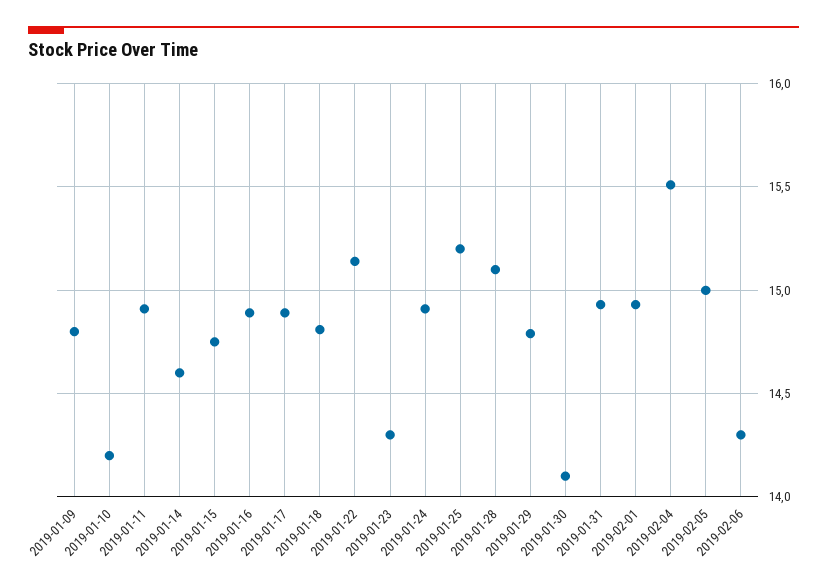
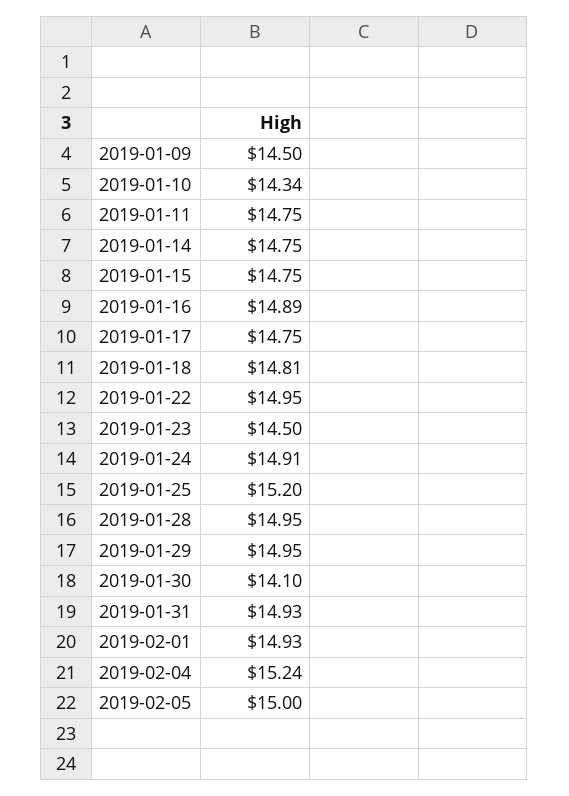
  {
-   "2019-01-09": 14.8,
+   "2019-01-09": 14.5,
-   "2019-01-10": 14.2,
+   "2019-01-10": 14.34,
-   "2019-01-11": 14.9,
+   "2019-01-11": 14.75,
-   "2019-01-14": 14.6,
+   "2019-01-14": 14.75,
    "2019-01-15": 14.75,
    "2019-01-16": 14.89,
-   "2019-01-17": 14.9,
+   "2019-01-17": 14.75,
    "2019-01-18": 14.81,
-   "2019-01-22": 15.15,
+   "2019-01-22": 14.95,
-   "2019-01-23": 14.3,
+   "2019-01-23": 14.5,
    "2019-01-24": 14.91,
    "2019-01-25": 15.2,
-   "2019-01-28": 15.1,
+   "2019-01-28": 14.95,
-   "2019-01-29": 14.8,
+   "2019-01-29": 14.95,
    "2019-01-30": 14.1,
    "2019-01-31": 14.93,
    "2019-02-01": 14.93,
-   "2019-02-04": 15.5,
+   "2019-02-04": 15.24,
-   "2019-02-05": 15,
+   "2019-02-05": 15
-   "2019-02-06": 14.3
  }

